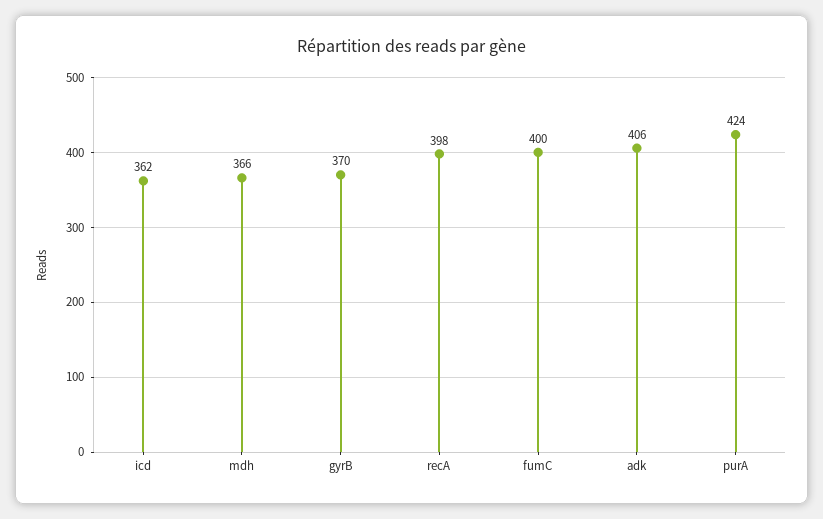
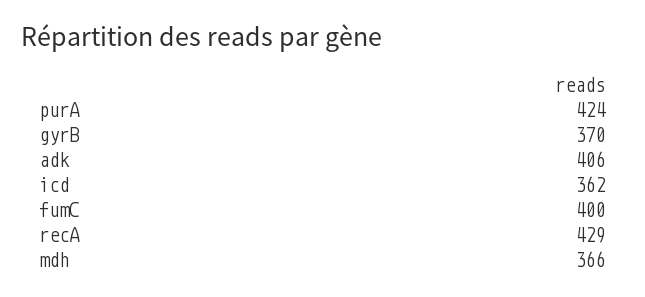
  {
    "icd": 362,
    "mdh": 366,
    "gyrB": 370,
-   "recA": 398,
+   "recA": 429,
    "fumC": 400,
    "adk": 406,
    "purA": 424
  }

